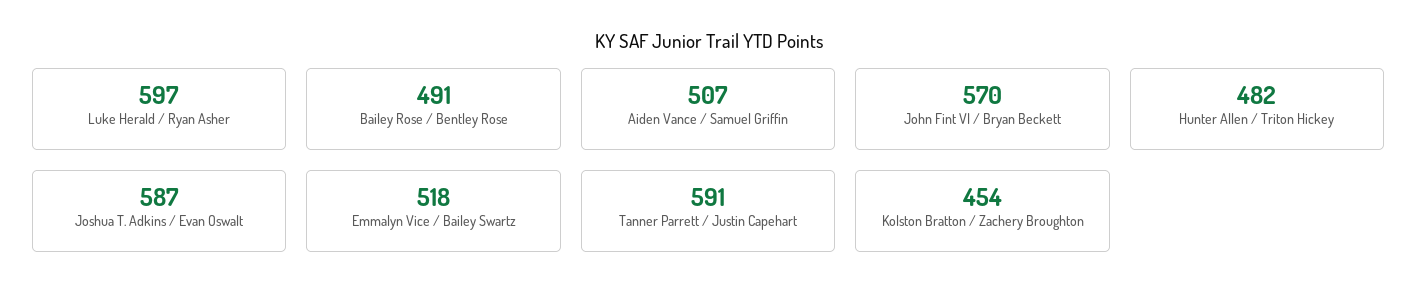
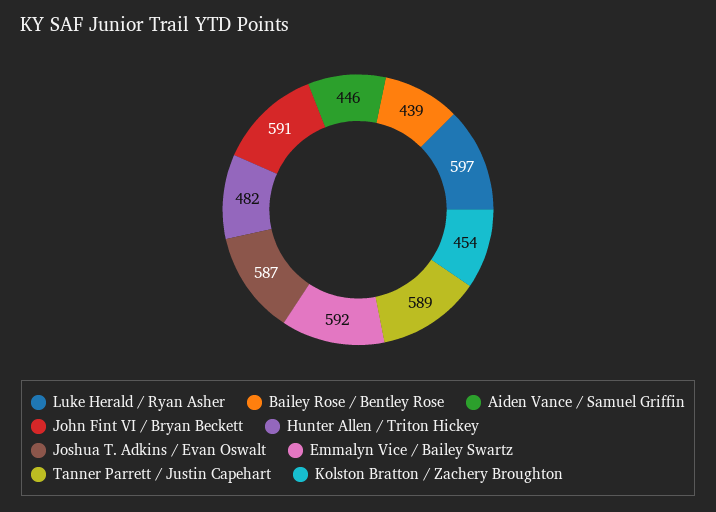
  {
    "Luke Herald / Ryan Asher": 597,
-   "Bailey Rose / Bentley Rose": 491,
+   "Bailey Rose / Bentley Rose": 439,
-   "Aiden Vance / Samuel Griffin": 507,
+   "Aiden Vance / Samuel Griffin": 446,
-   "John Fint VI / Bryan Beckett": 570,
+   "John Fint VI / Bryan Beckett": 591,
    "Hunter Allen / Triton Hickey": 482,
    "Joshua T. Adkins / Evan Oswalt": 587,
-   "Emmalyn Vice / Bailey Swartz": 518,
+   "Emmalyn Vice / Bailey Swartz": 592,
-   "Tanner Parrett / Justin Capehart": 591,
+   "Tanner Parrett / Justin Capehart": 589,
    "Kolston Bratton / Zachery Broughton": 454
  }

